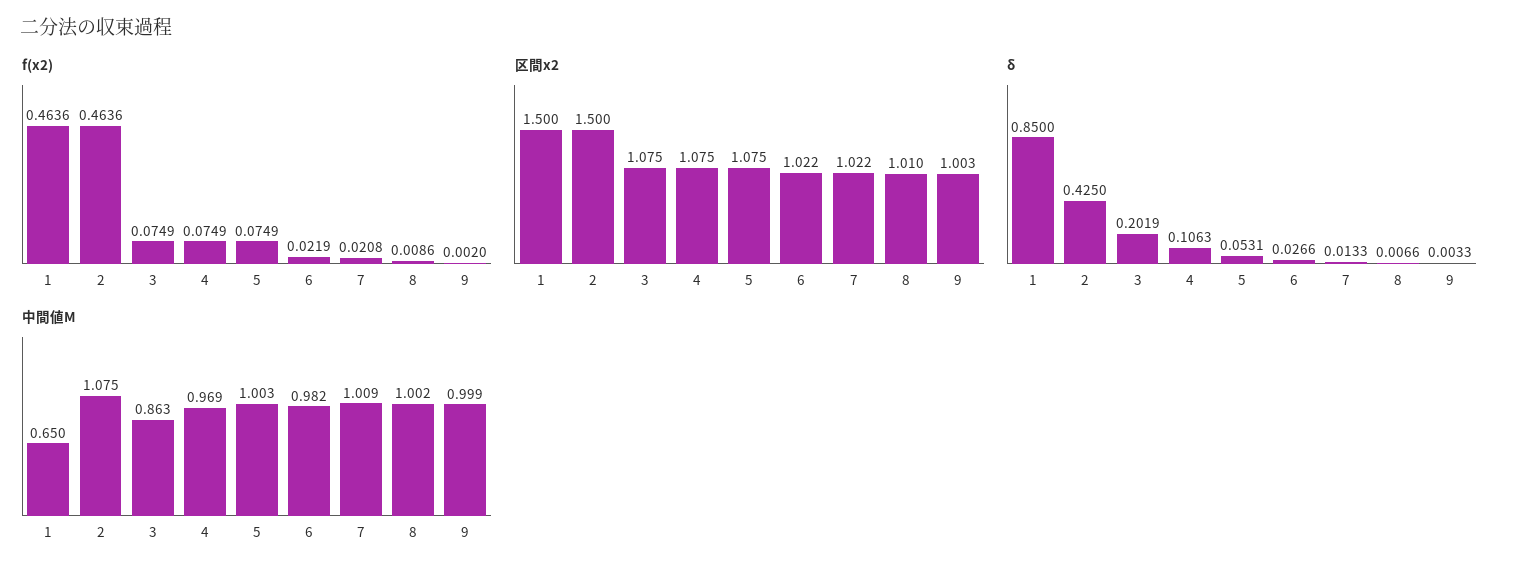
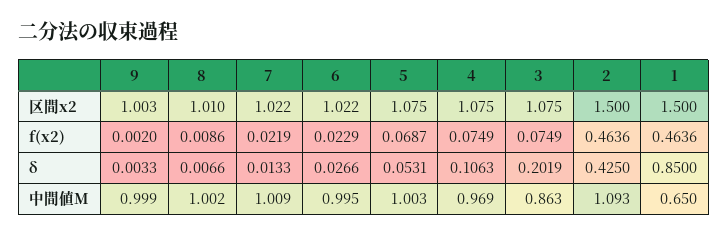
  {
    "f(x2)": {
      "1": 0.4636,
      "2": 0.4636,
      "3": 0.0749,
      "4": 0.0749,
-     "5": 0.0749,
+     "5": 0.0687,
-     "6": 0.0219,
+     "6": 0.0229,
-     "7": 0.0208,
+     "7": 0.0219,
      "8": 0.0086,
      "9": 0.002
    },
    "区間x2": {
      "1": 1.5,
      "2": 1.5,
      "3": 1.075,
      "4": 1.075,
      "5": 1.075,
      "6": 1.022,
      "7": 1.022,
      "8": 1.01,
      "9": 1.003
    },
    "δ": {
      "1": 0.85,
      "2": 0.425,
      "3": 0.2019,
      "4": 0.1063,
      "5": 0.0531,
      "6": 0.0266,
      "7": 0.0133,
      "8": 0.0066,
      "9": 0.0033
    },
    "中間値M": {
      "1": 0.65,
-     "2": 1.075,
+     "2": 1.093,
      "3": 0.863,
      "4": 0.969,
      "5": 1.003,
-     "6": 0.982,
+     "6": 0.995,
      "7": 1.009,
      "8": 1.002,
      "9": 0.999
    }
  }

